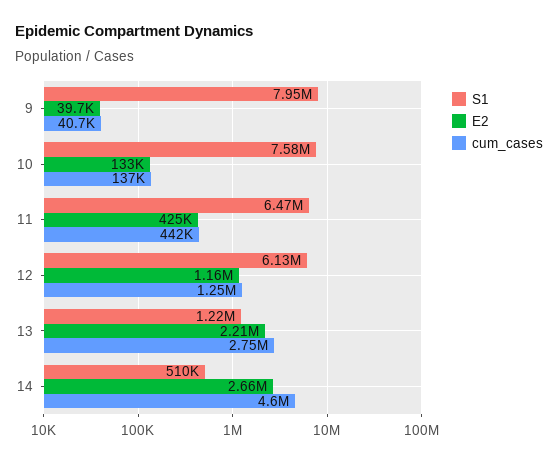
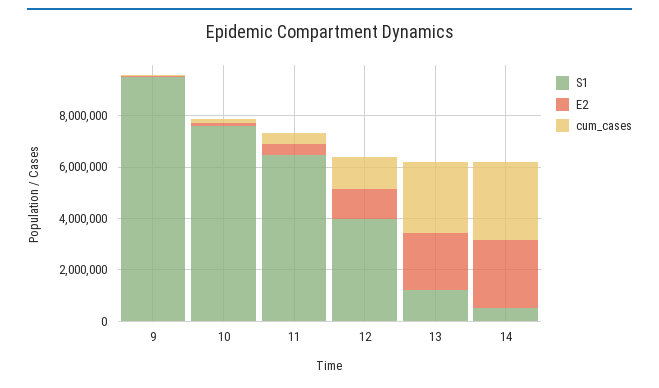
  {
    "S1": {
-     "9": 7950000,
+     "9": 9500000,
      "10": 7580000,
      "11": 6470000,
-     "12": 6130000,
+     "12": 4000000,
      "13": 1220000,
      "14": 510000
    },
    "E2": {
      "9": 39700,
      "10": 133000,
      "11": 425000,
      "12": 1160000,
      "13": 2210000,
      "14": 2660000
    },
    "cum_cases": {
      "9": 40700,
      "10": 137000,
      "11": 442000,
      "12": 1250000,
      "13": 2750000,
-     "14": 4600000
+     "14": 3000000
    }
  }

